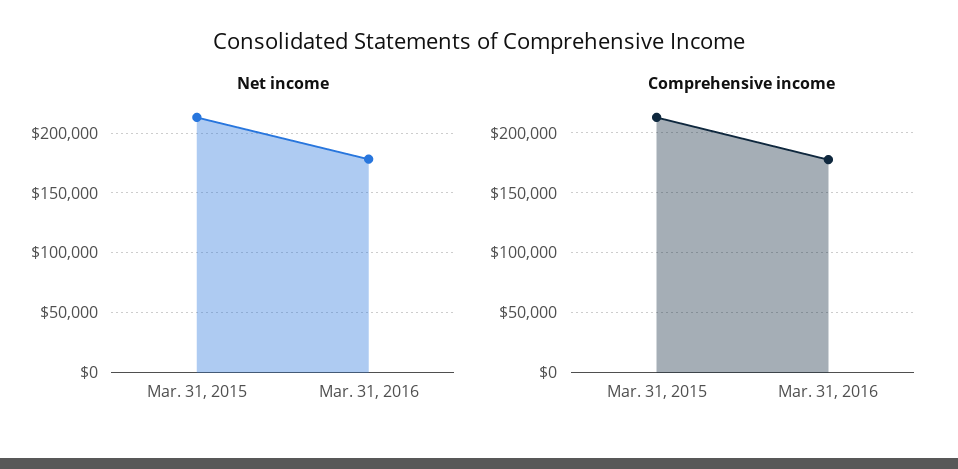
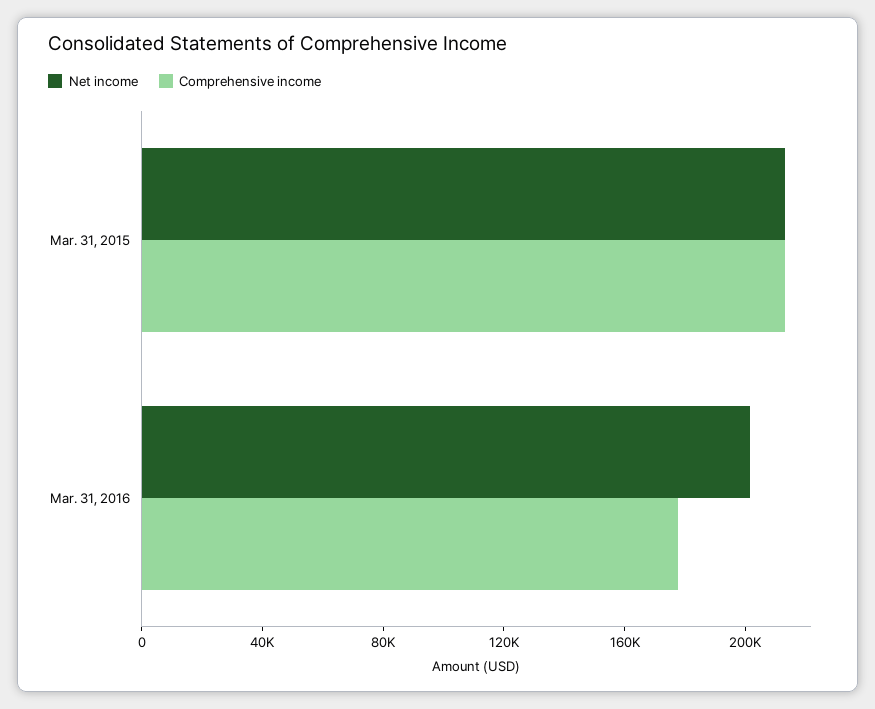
  {
    "Net income": {
      "Mar. 31, 2015": 210000,
-     "Mar. 31, 2016": 180000
+     "Mar. 31, 2016": 200000
    },
    "Comprehensive income": {
      "Mar. 31, 2015": 210000,
      "Mar. 31, 2016": 180000
    }
  }

